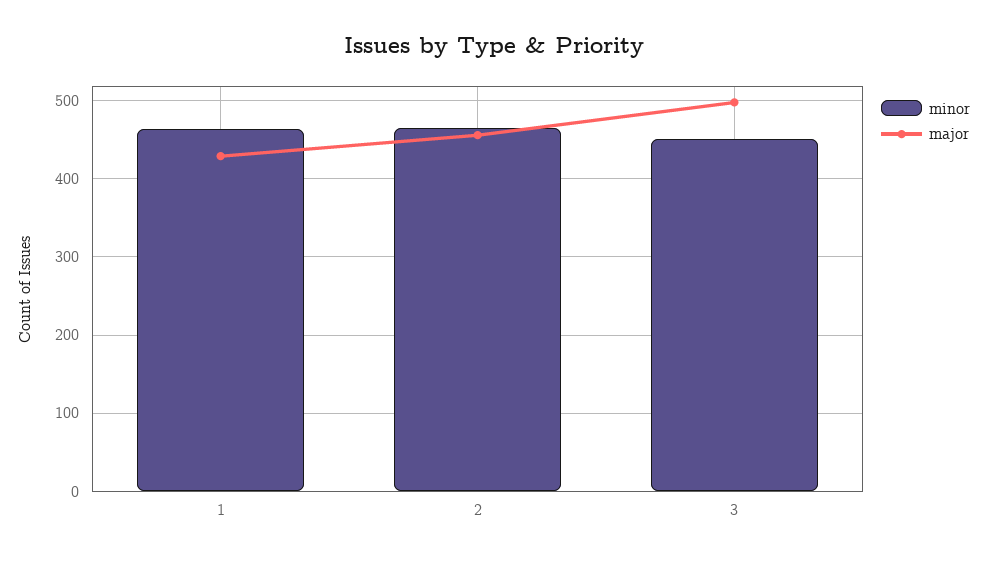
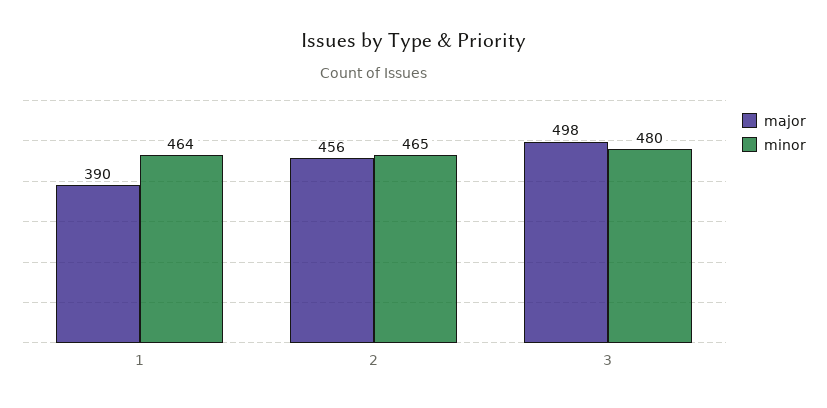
  {
    "minor": {
      "1": 464,
      "2": 465,
-     "3": 450
+     "3": 480
    },
    "major": {
-     "1": 430,
+     "1": 390,
      "2": 456,
      "3": 498
    }
  }

